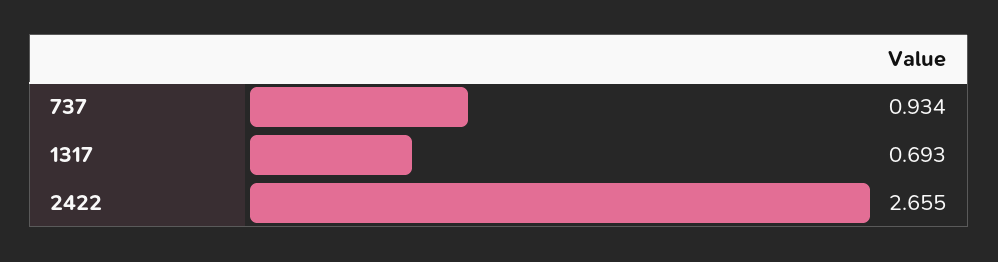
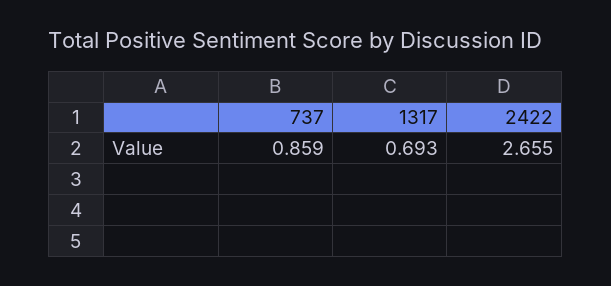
  {
-   "737": 0.934,
+   "737": 0.859,
    "1317": 0.693,
    "2422": 2.655
  }

